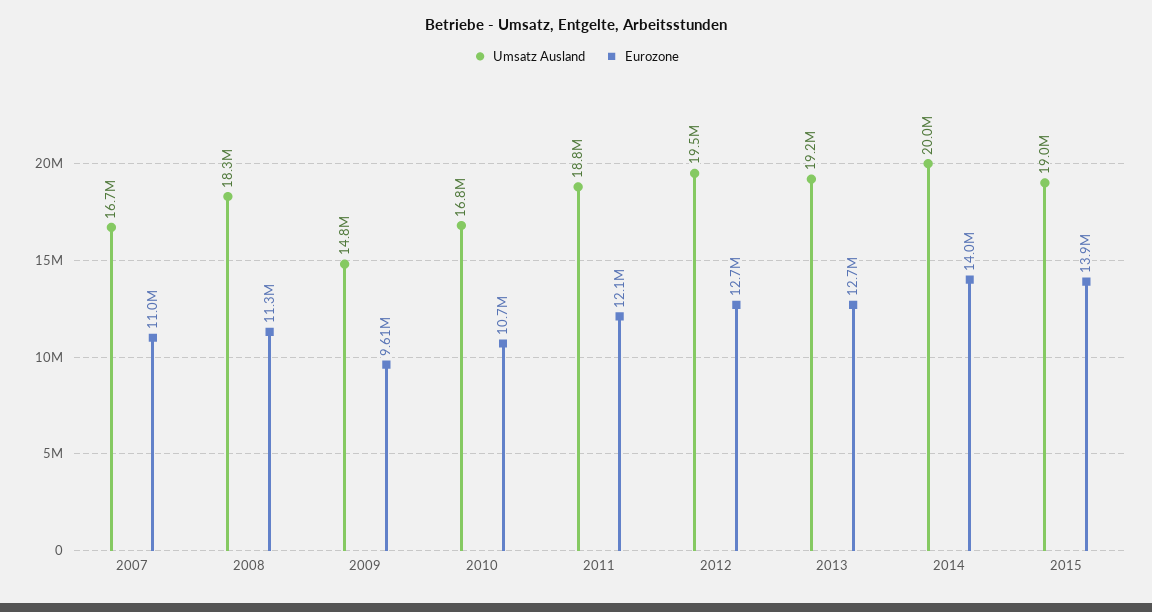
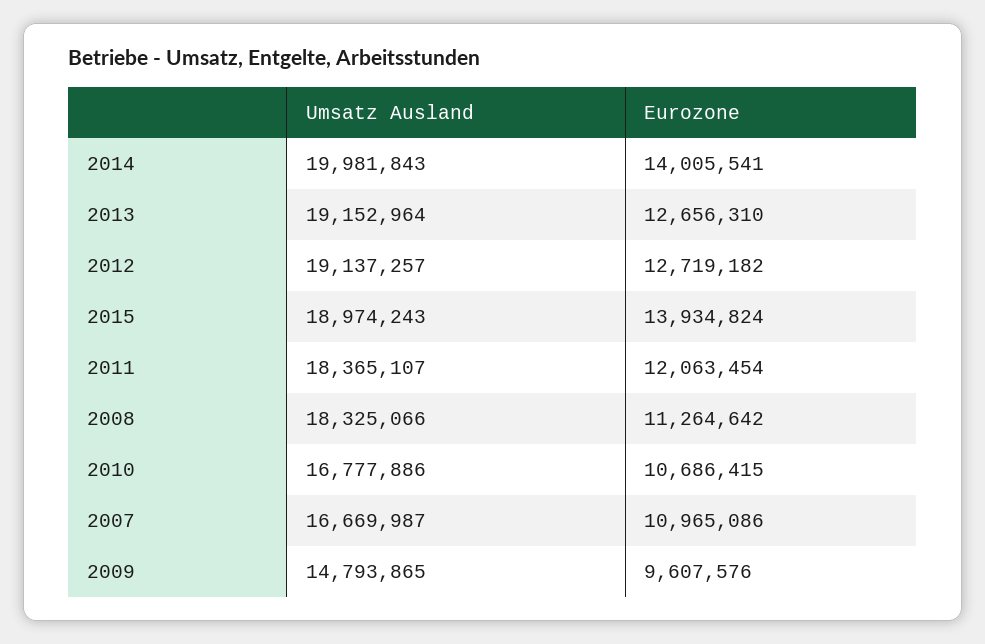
  {
    "Umsatz Ausland": {
      "2007": 16669987,
      "2008": 18325066,
      "2009": 14793865,
      "2010": 16777886,
-     "2011": 18800000,
+     "2011": 18365107,
-     "2012": 19500000,
+     "2012": 19137257,
      "2013": 19152964,
      "2014": 19981843,
      "2015": 18974243
    },
    "Eurozone": {
      "2007": 10965086,
      "2008": 11264642,
      "2009": 9607576,
      "2010": 10686415,
      "2011": 12063454,
      "2012": 12719182,
      "2013": 12656310,
      "2014": 14005541,
      "2015": 13934824
    }
  }

